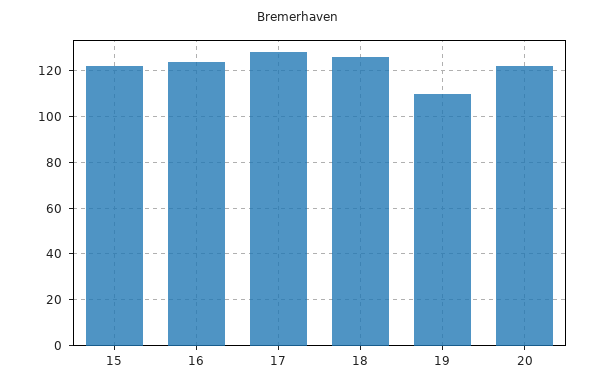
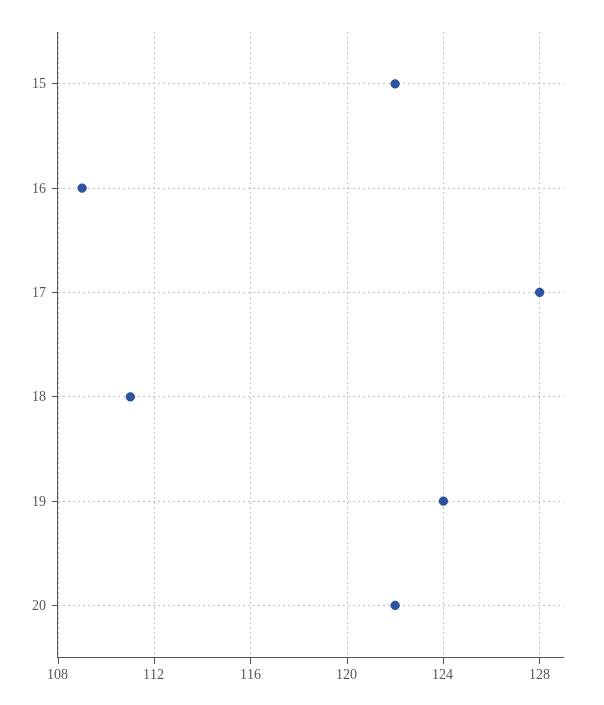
  {
    "15": 122,
-   "16": 125,
+   "16": 109,
    "17": 128,
-   "18": 125,
+   "18": 111,
-   "19": 110,
+   "19": 124,
    "20": 122
  }

